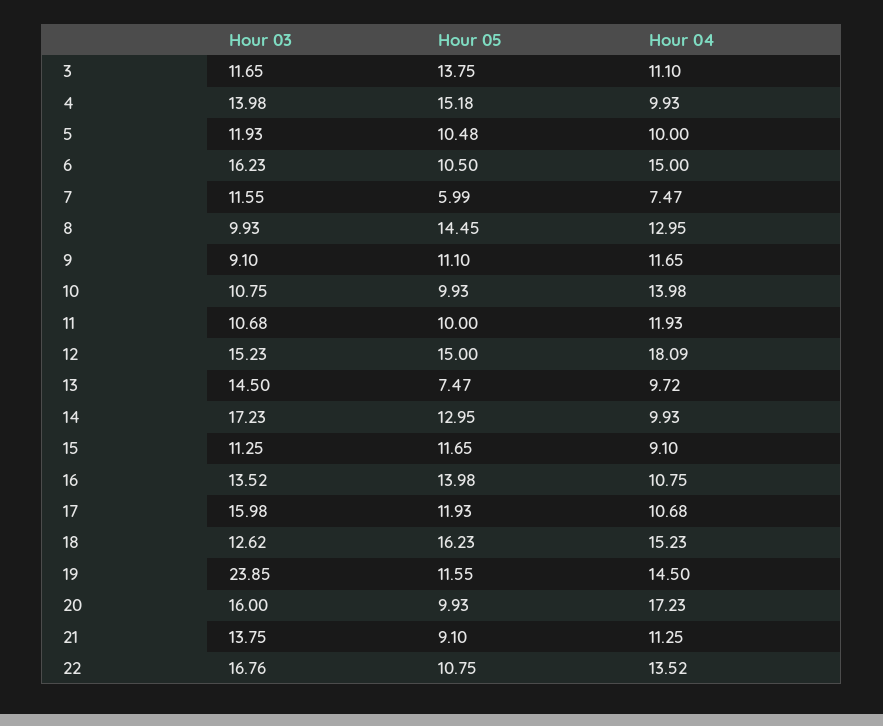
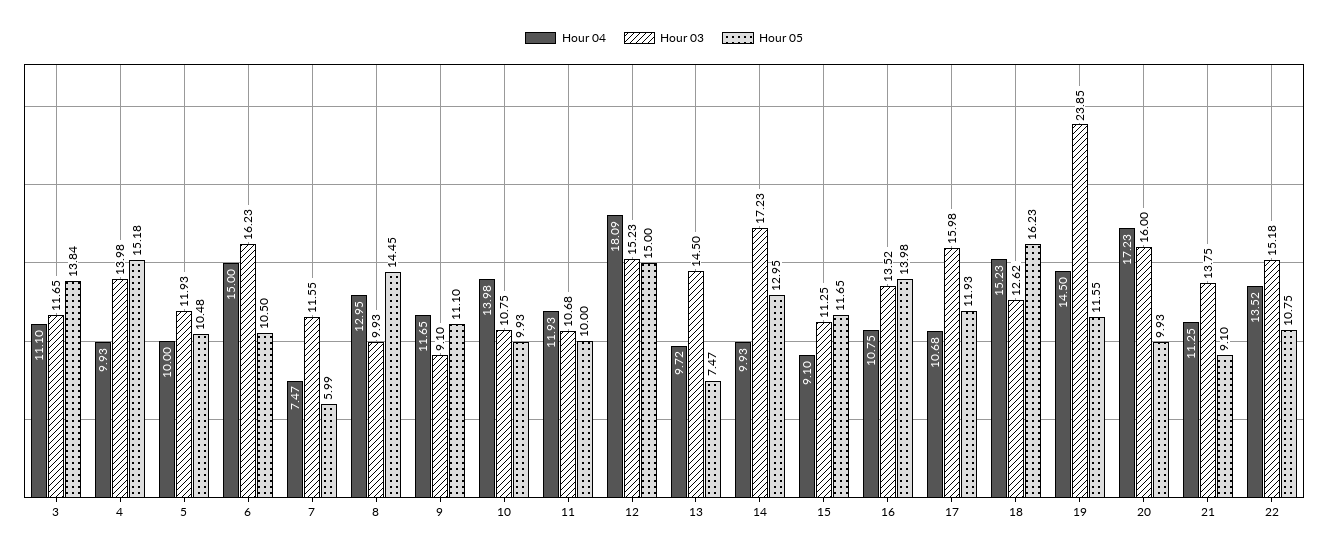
  {
    "Hour 03": {
      "3": 11.65,
      "4": 13.98,
      "5": 11.93,
      "6": 16.23,
      "7": 11.55,
      "8": 9.93,
      "9": 9.1,
      "10": 10.75,
      "11": 10.68,
      "12": 15.23,
      "13": 14.5,
      "14": 17.23,
      "15": 11.25,
      "16": 13.52,
      "17": 15.98,
      "18": 12.62,
      "19": 23.85,
      "20": 16,
      "21": 13.75,
-     "22": 16.76
+     "22": 15.18
    },
    "Hour 05": {
-     "3": 13.75,
+     "3": 13.84,
      "4": 15.18,
      "5": 10.48,
      "6": 10.5,
      "7": 5.99,
      "8": 14.45,
      "9": 11.1,
      "10": 9.93,
      "11": 10,
      "12": 15,
      "13": 7.47,
      "14": 12.95,
      "15": 11.65,
      "16": 13.98,
      "17": 11.93,
      "18": 16.23,
      "19": 11.55,
      "20": 9.93,
      "21": 9.1,
      "22": 10.75
    },
    "Hour 04": {
      "3": 11.1,
      "4": 9.93,
      "5": 10,
      "6": 15,
      "7": 7.47,
      "8": 12.95,
      "9": 11.65,
      "10": 13.98,
      "11": 11.93,
      "12": 18.09,
      "13": 9.72,
      "14": 9.93,
      "15": 9.1,
      "16": 10.75,
      "17": 10.68,
      "18": 15.23,
      "19": 14.5,
      "20": 17.23,
      "21": 11.25,
      "22": 13.52
    }
  }

